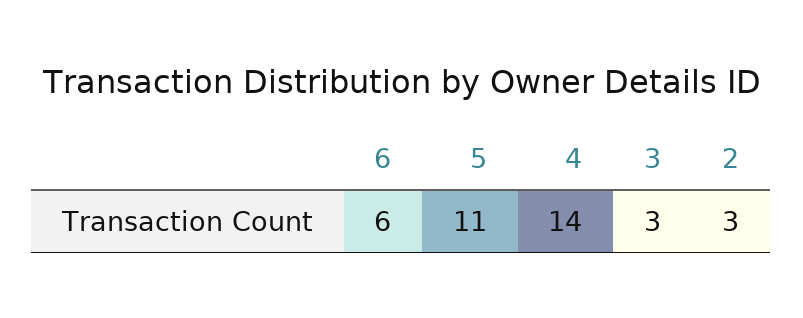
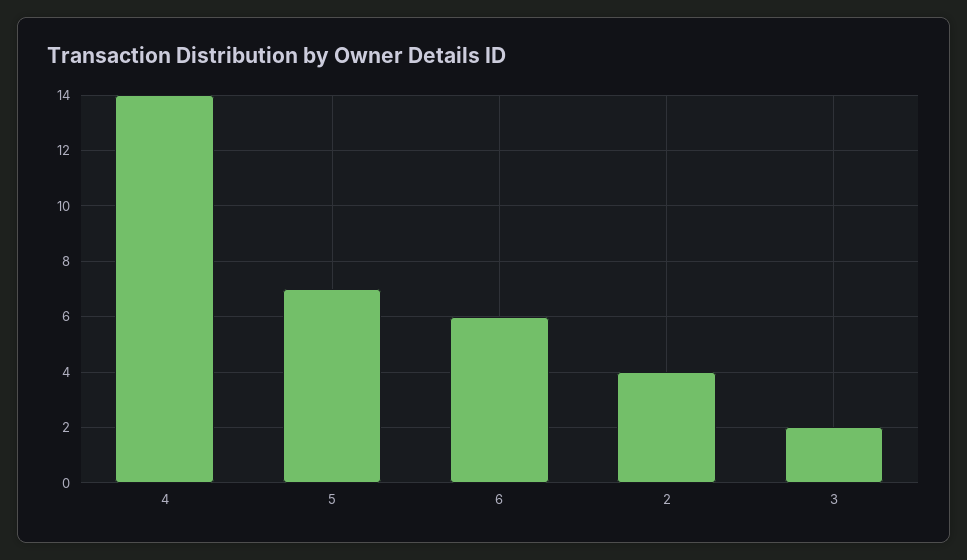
  {
    "6": 6,
-   "5": 11,
+   "5": 7,
    "4": 14,
-   "3": 3,
+   "3": 2,
-   "2": 3
+   "2": 4
  }

